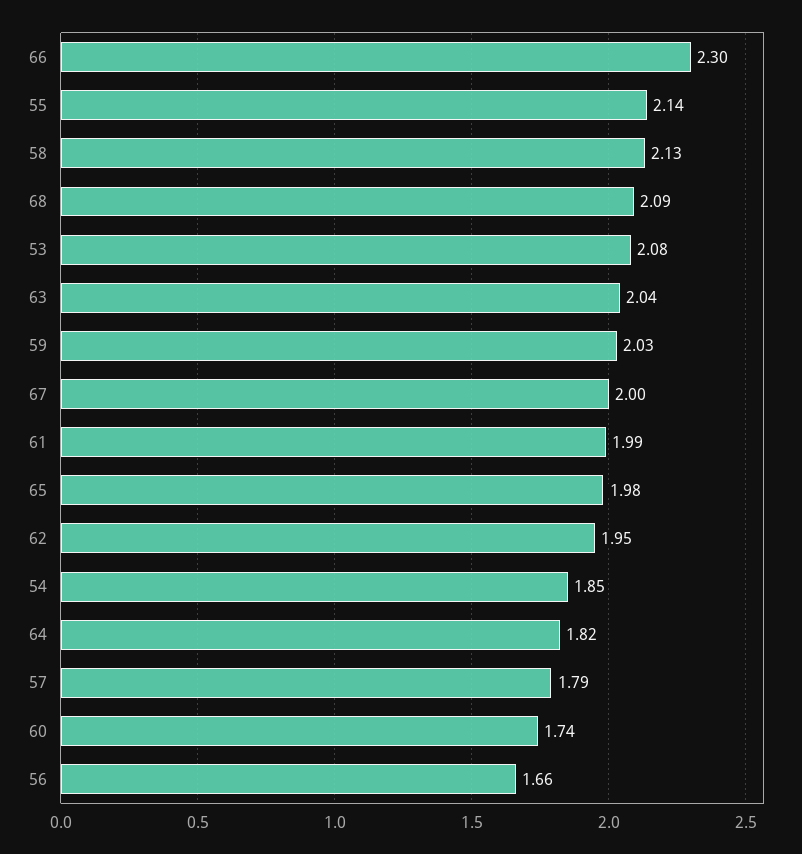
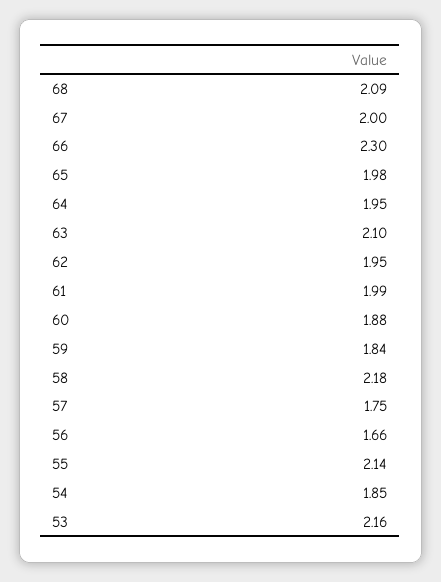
  {
    "66": 2.3,
    "55": 2.14,
-   "58": 2.13,
+   "58": 2.18,
    "68": 2.09,
-   "53": 2.08,
+   "53": 2.16,
-   "63": 2.04,
+   "63": 2.1,
-   "59": 2.03,
+   "59": 1.84,
    "67": 2,
    "61": 1.99,
    "65": 1.98,
    "62": 1.95,
    "54": 1.85,
-   "64": 1.82,
+   "64": 1.95,
-   "57": 1.79,
+   "57": 1.75,
-   "60": 1.74,
+   "60": 1.88,
    "56": 1.66
  }

